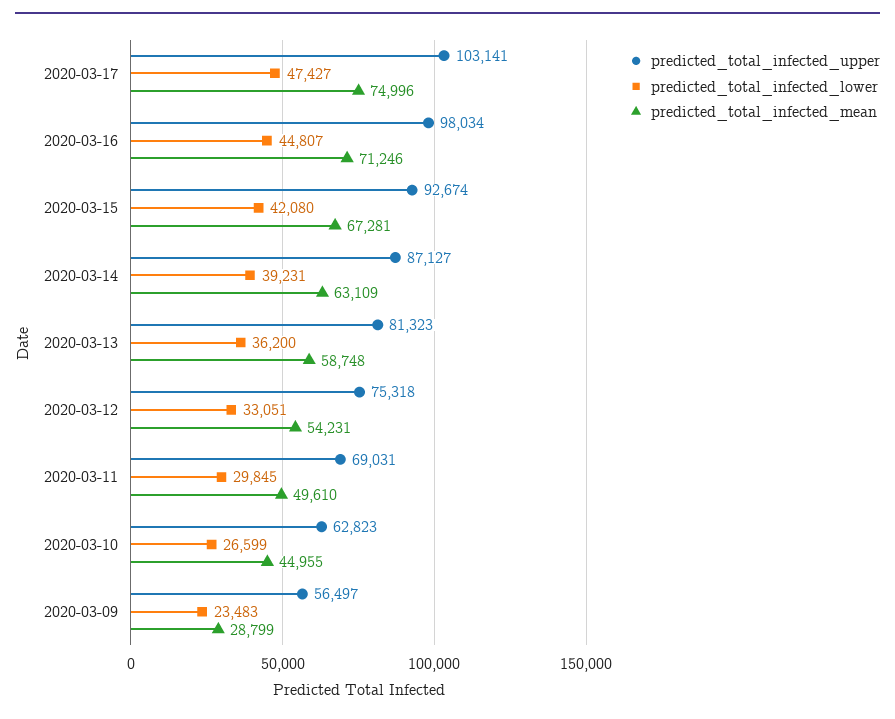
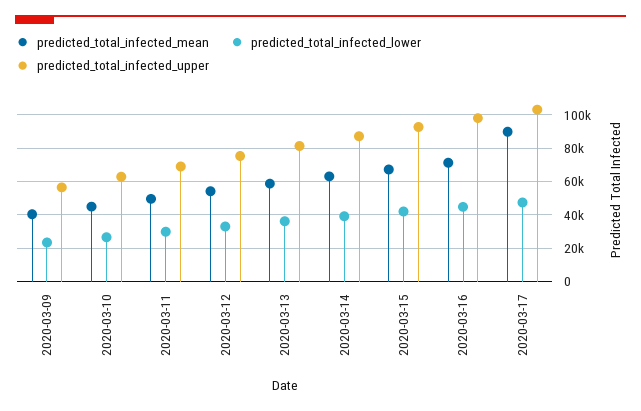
  {
    "predicted_total_infected_upper": {
      "2020-03-17": 103141,
      "2020-03-16": 98034,
      "2020-03-15": 92674,
      "2020-03-14": 87127,
      "2020-03-13": 81323,
      "2020-03-12": 75318,
      "2020-03-11": 69031,
      "2020-03-10": 62823,
      "2020-03-09": 56497
    },
    "predicted_total_infected_lower": {
      "2020-03-17": 47427,
      "2020-03-16": 44807,
      "2020-03-15": 42080,
      "2020-03-14": 39231,
      "2020-03-13": 36200,
      "2020-03-12": 33051,
      "2020-03-11": 29845,
      "2020-03-10": 26599,
      "2020-03-09": 23483
    },
    "predicted_total_infected_mean": {
-     "2020-03-17": 74996,
+     "2020-03-17": 90000,
      "2020-03-16": 71246,
      "2020-03-15": 67281,
      "2020-03-14": 63109,
      "2020-03-13": 58748,
      "2020-03-12": 54231,
      "2020-03-11": 49610,
      "2020-03-10": 44955,
-     "2020-03-09": 28799
+     "2020-03-09": 40000
    }
  }

